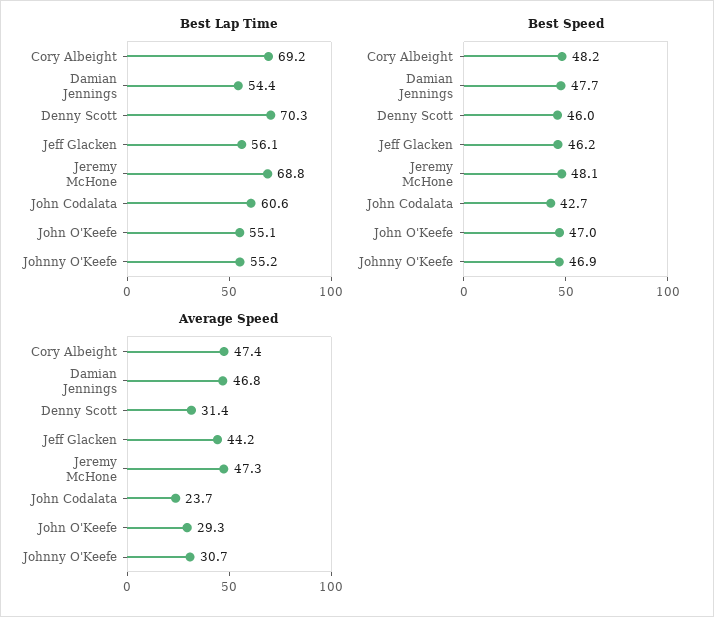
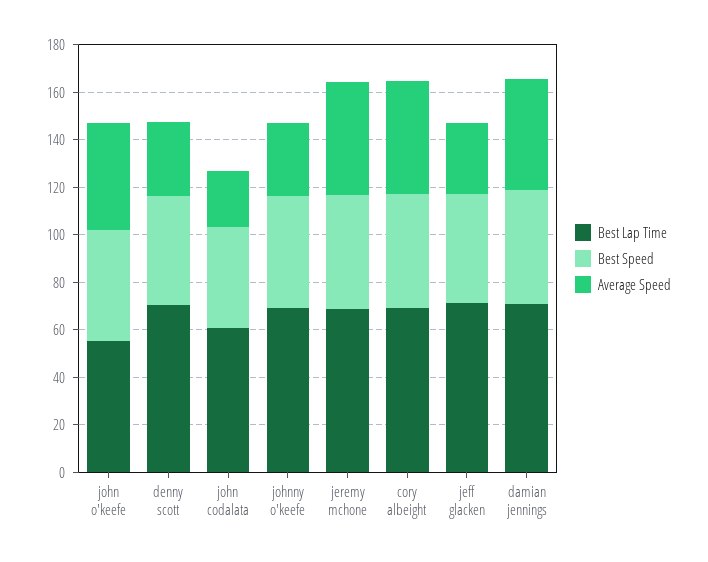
  {
    "Best Lap Time": {
      "Cory Albeight": 69.2,
-     "Damian Jennings": 54.4,
+     "Damian Jennings": 70,
      "Denny Scott": 70.3,
-     "Jeff Glacken": 56.1,
+     "Jeff Glacken": 70,
      "Jeremy McHone": 68.8,
      "John Codalata": 60.6,
      "John O'Keefe": 55.1,
-     "Johnny O'Keefe": 55.2
+     "Johnny O'Keefe": 70
    },
    "Best Speed": {
      "Cory Albeight": 48.2,
      "Damian Jennings": 47.7,
      "Denny Scott": 46,
      "Jeff Glacken": 46.2,
      "Jeremy McHone": 48.1,
      "John Codalata": 42.7,
      "John O'Keefe": 47,
      "Johnny O'Keefe": 46.9
    },
    "Average Speed": {
      "Cory Albeight": 47.4,
      "Damian Jennings": 46.8,
      "Denny Scott": 31.4,
-     "Jeff Glacken": 44.2,
+     "Jeff Glacken": 30,
      "Jeremy McHone": 47.3,
      "John Codalata": 23.7,
-     "John O'Keefe": 29.3,
+     "John O'Keefe": 45,
      "Johnny O'Keefe": 30.7
    }
  }

